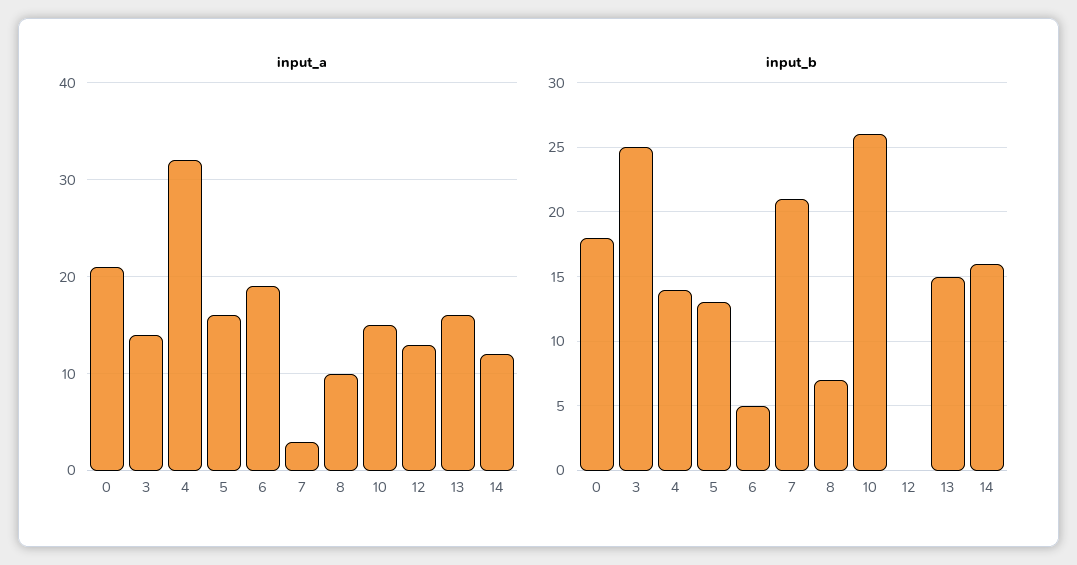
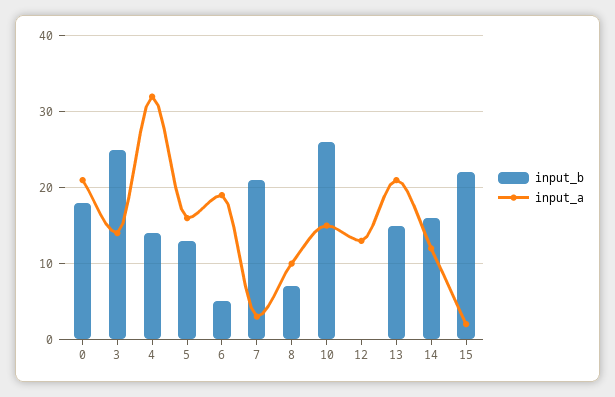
  {
    "input_a": {
      "0": 21,
      "3": 14,
      "4": 32,
      "5": 16,
      "6": 19,
      "7": 3,
      "8": 10,
      "10": 15,
      "12": 13,
-     "13": 16,
+     "13": 21,
-     "14": 12
+     "14": 12,
+     "15": 2
    },
    "input_b": {
      "0": 18,
      "3": 25,
      "4": 14,
      "5": 13,
      "6": 5,
      "7": 21,
      "8": 7,
      "10": 26,
      "12": 0,
      "13": 15,
-     "14": 16
+     "14": 16,
+     "15": 22
    }
  }

